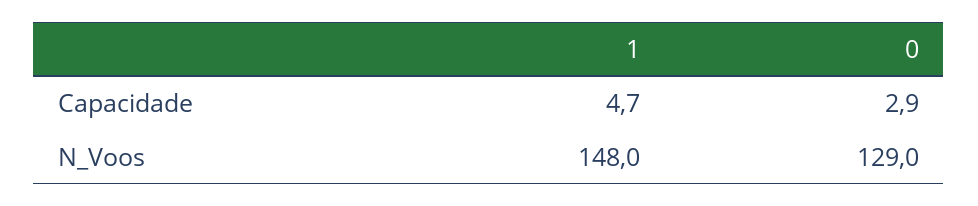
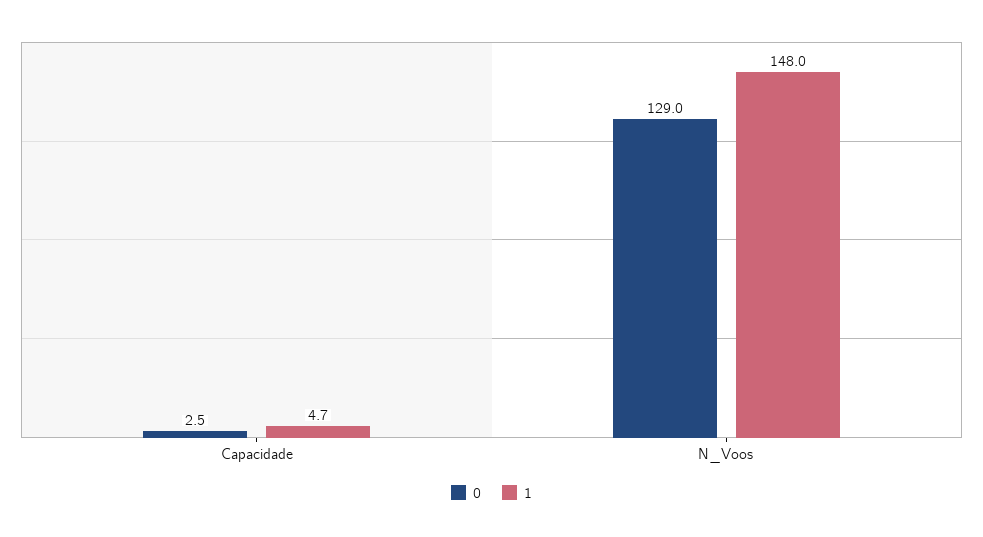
  {
    "1": {
      "Capacidade": 4.7,
      "N_Voos": 148
    },
    "0": {
-     "Capacidade": 2.9,
+     "Capacidade": 2.5,
      "N_Voos": 129
    }
  }

